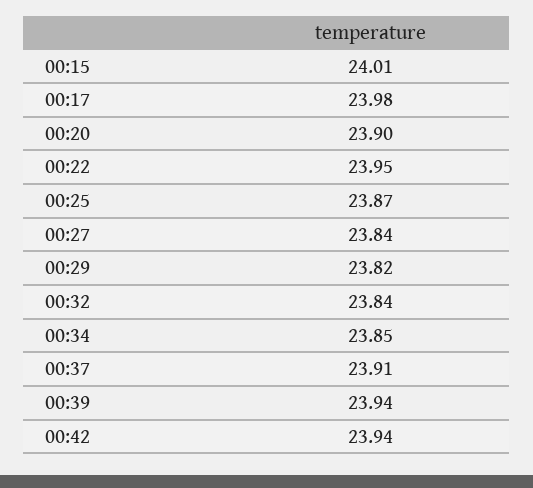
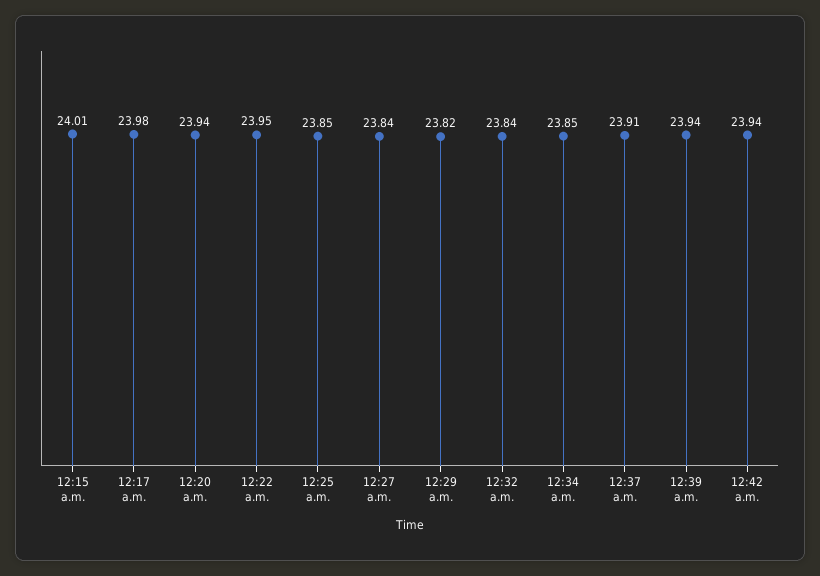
  {
    "00:15": 24.01,
    "00:17": 23.98,
-   "00:20": 23.9,
+   "00:20": 23.94,
    "00:22": 23.95,
-   "00:25": 23.87,
+   "00:25": 23.85,
    "00:27": 23.84,
    "00:29": 23.82,
    "00:32": 23.84,
    "00:34": 23.85,
    "00:37": 23.91,
    "00:39": 23.94,
    "00:42": 23.94
  }

